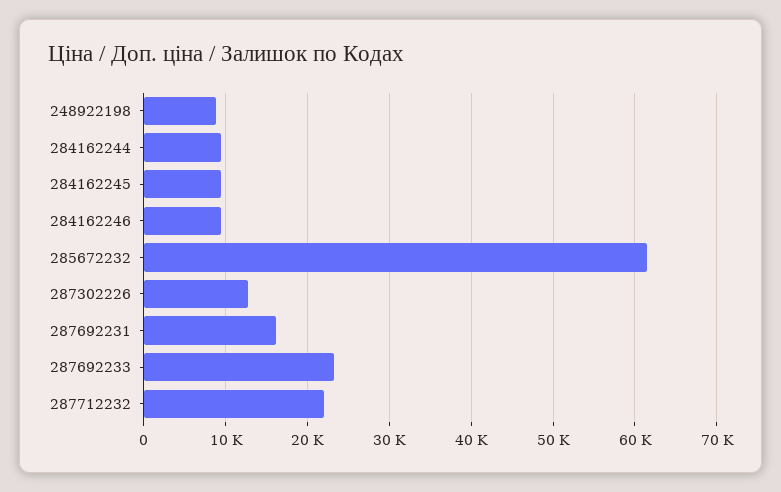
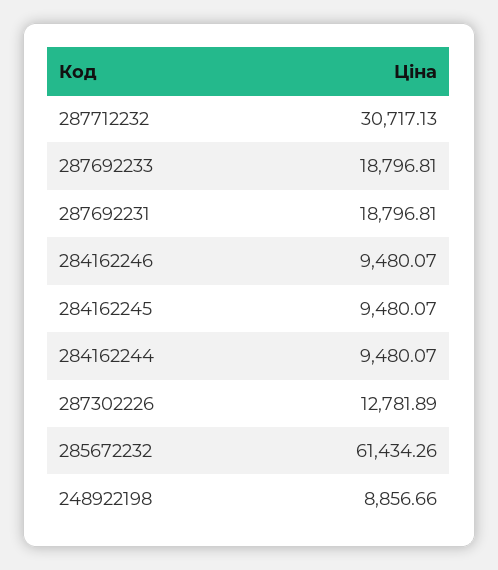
  {
    "248922198": 8856.66,
    "284162244": 9480.07,
    "284162245": 9480.07,
    "284162246": 9480.07,
    "285672232": 61434.26,
    "287302226": 12781.89,
-   "287692231": 16000,
+   "287692231": 18796.81,
-   "287692233": 23000,
+   "287692233": 18796.81,
-   "287712232": 22000
+   "287712232": 30717.13
  }

